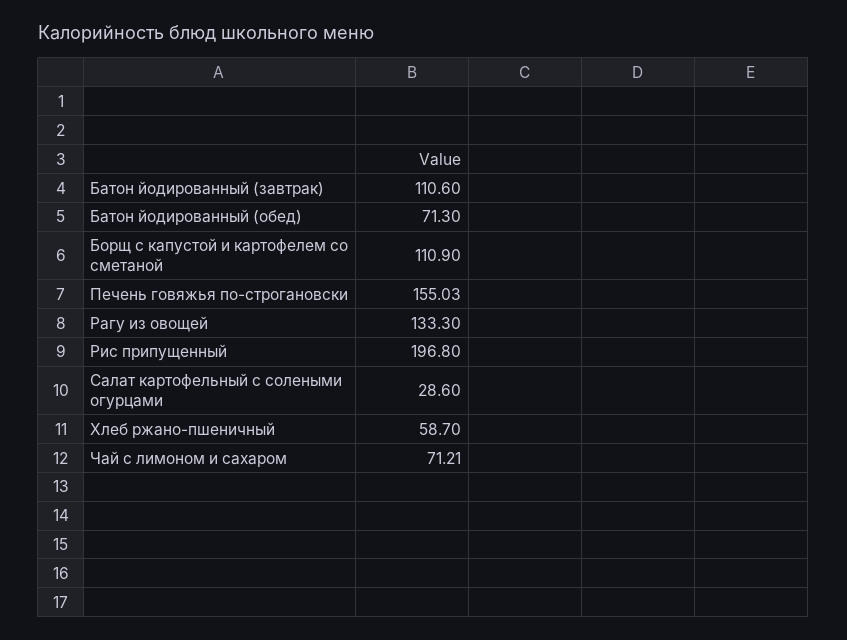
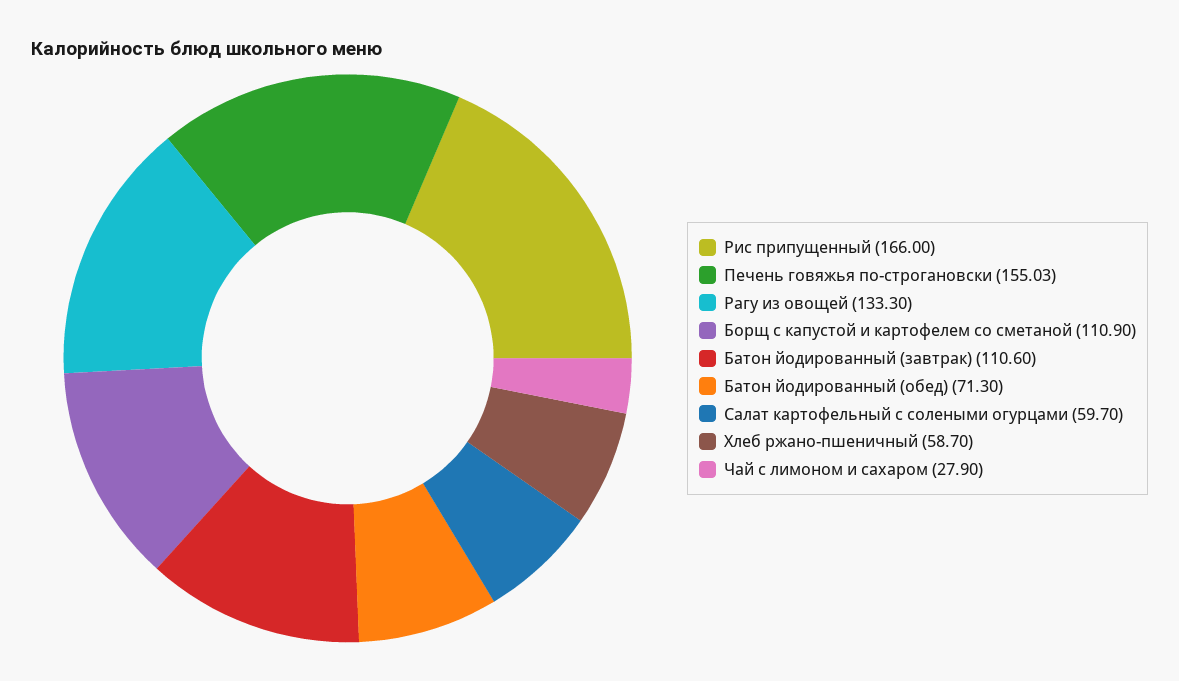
  {
    "Батон йодированный (завтрак)": 110.6,
    "Батон йодированный (обед)": 71.3,
    "Борщ с капустой и картофелем со сметаной": 110.9,
    "Печень говяжья по-строгановски": 155.03,
    "Рагу из овощей": 133.3,
-   "Рис припущенный": 196.8,
+   "Рис припущенный": 166,
-   "Салат картофельный с солеными огурцами": 28.6,
+   "Салат картофельный с солеными огурцами": 59.7,
    "Хлеб ржано-пшеничный": 58.7,
-   "Чай с лимоном и сахаром": 71.21
+   "Чай с лимоном и сахаром": 27.9
  }

